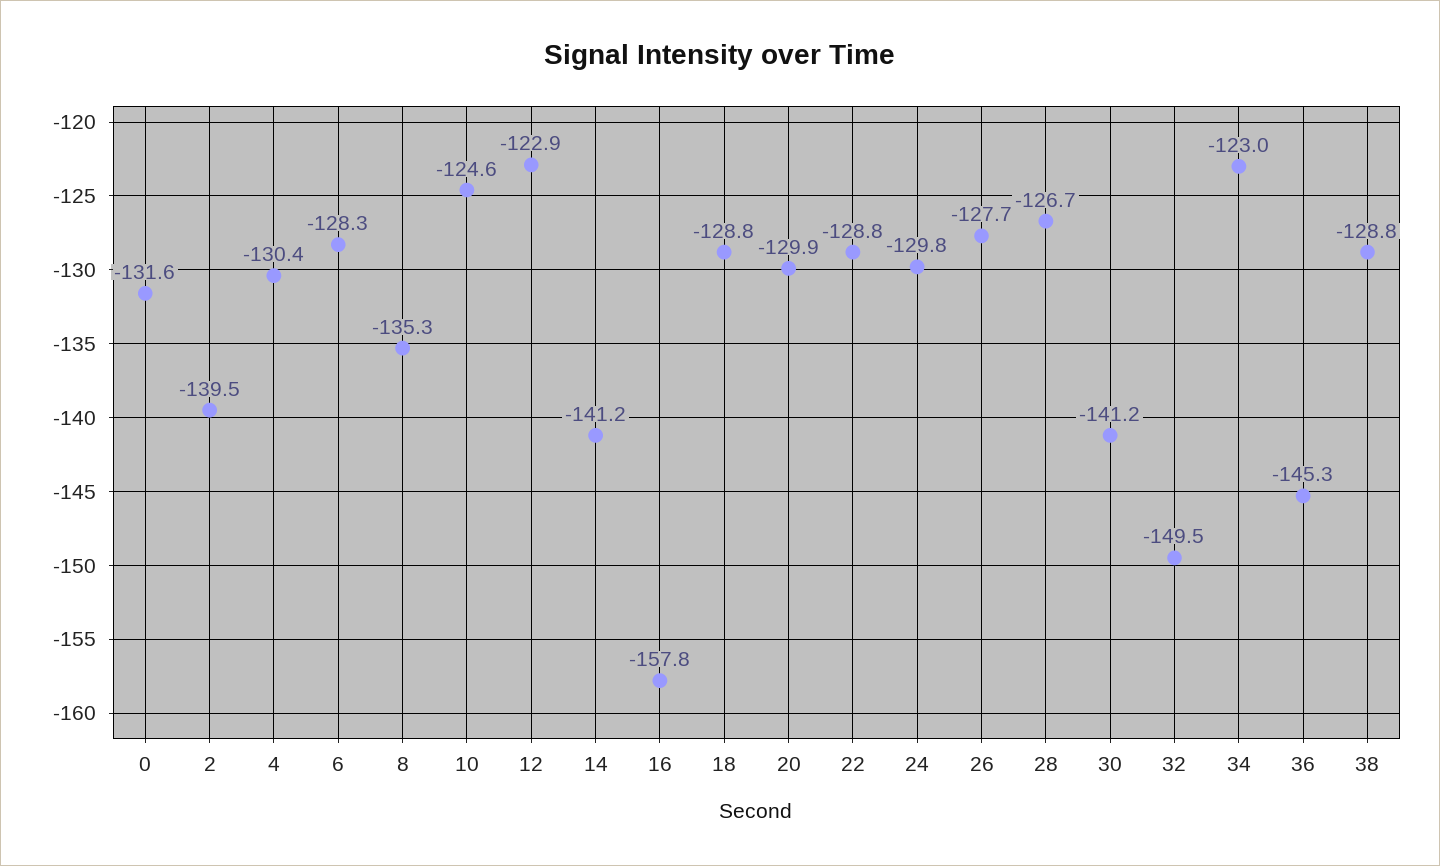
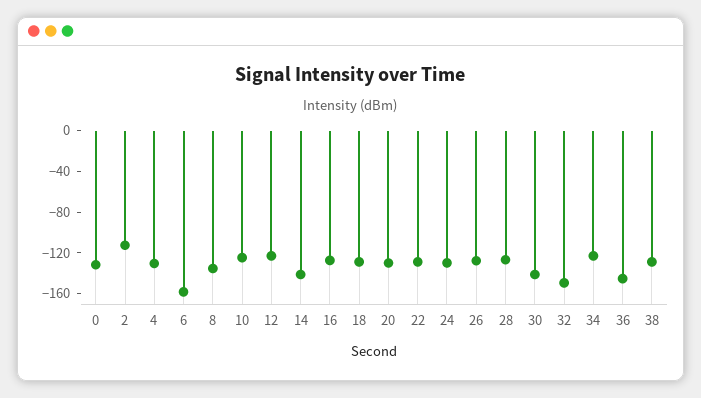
  {
    "0": -131.6,
-   "2": -139.5,
+   "2": -110,
    "4": -130.4,
-   "6": -128.3,
+   "6": -160,
    "8": -135.3,
    "10": -124.6,
    "12": -122.9,
    "14": -141.2,
-   "16": -157.8,
+   "16": -130,
    "18": -128.8,
    "20": -129.9,
    "22": -128.8,
    "24": -129.8,
    "26": -127.7,
    "28": -126.7,
    "30": -141.2,
    "32": -149.5,
    "34": -123,
    "36": -145.3,
    "38": -128.8
  }

